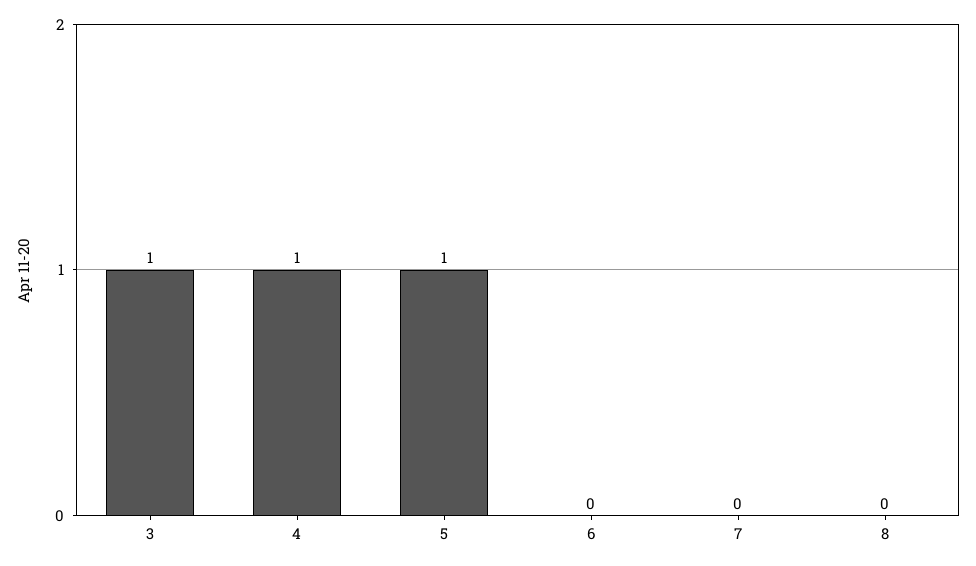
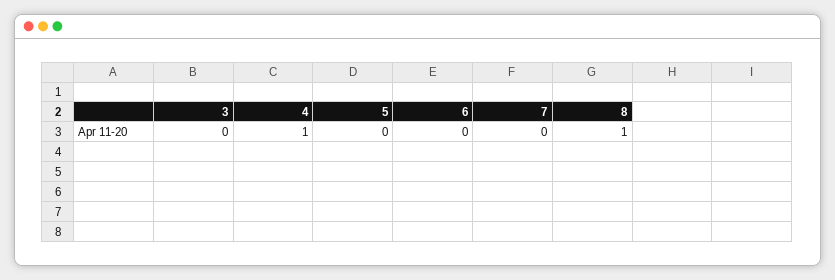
  {
-   "3": 1,
+   "3": 0,
    "4": 1,
-   "5": 1,
+   "5": 0,
    "6": 0,
    "7": 0,
-   "8": 0
+   "8": 1
  }

